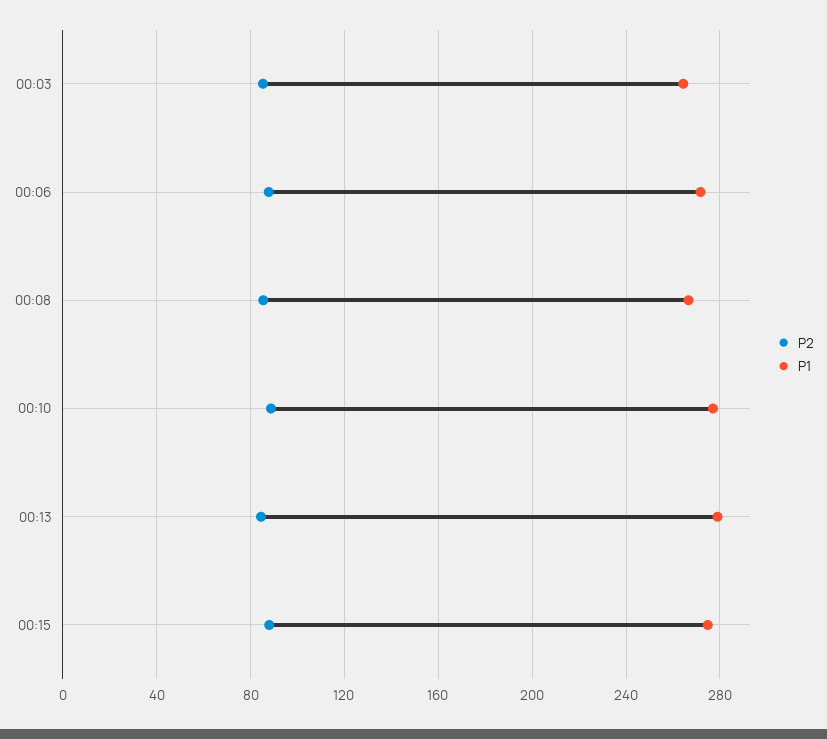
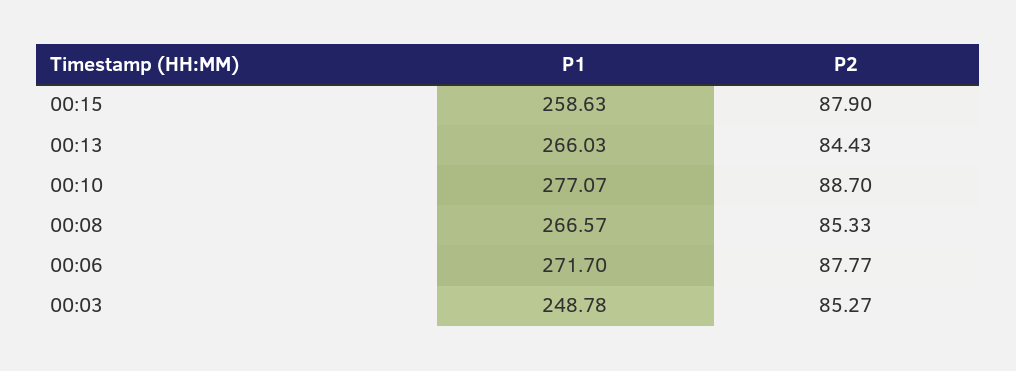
  {
    "P2": {
      "00:03": 85.27,
      "00:06": 87.77,
      "00:08": 85.33,
      "00:10": 88.7,
      "00:13": 84.43,
      "00:15": 87.9
    },
    "P1": {
-     "00:03": 265,
+     "00:03": 248.78,
      "00:06": 271.7,
      "00:08": 266.57,
      "00:10": 277.07,
-     "00:13": 280,
+     "00:13": 266.03,
-     "00:15": 275
+     "00:15": 258.63
    }
  }

